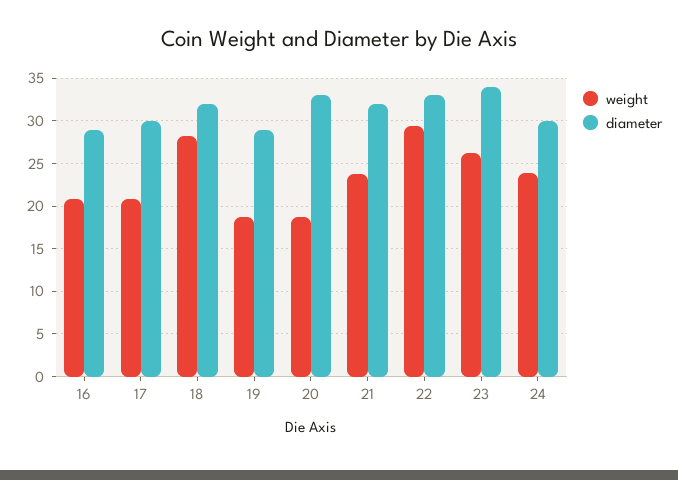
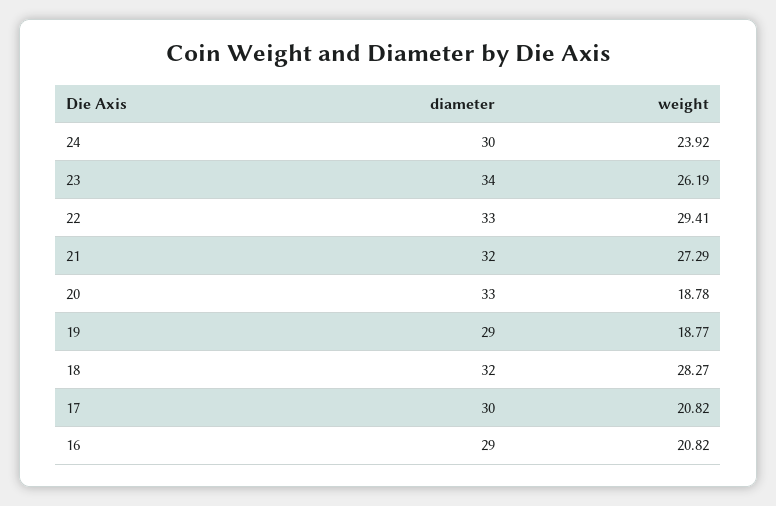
  {
    "weight": {
      "16": 20.82,
      "17": 20.82,
      "18": 28.27,
      "19": 18.77,
      "20": 18.78,
-     "21": 24,
+     "21": 27.29,
      "22": 29.41,
      "23": 26.19,
      "24": 23.92
    },
    "diameter": {
      "16": 29,
      "17": 30,
      "18": 32,
      "19": 29,
      "20": 33,
      "21": 32,
      "22": 33,
      "23": 34,
      "24": 30
    }
  }

